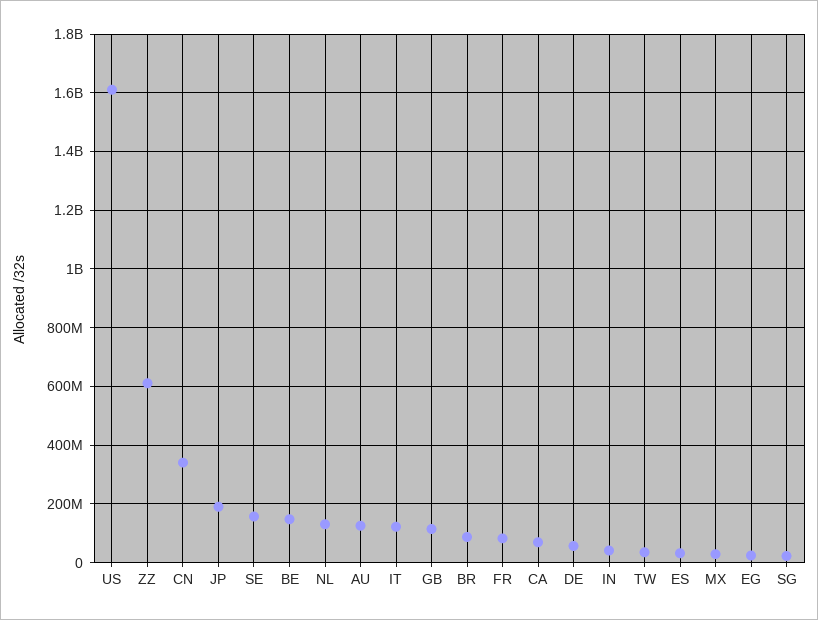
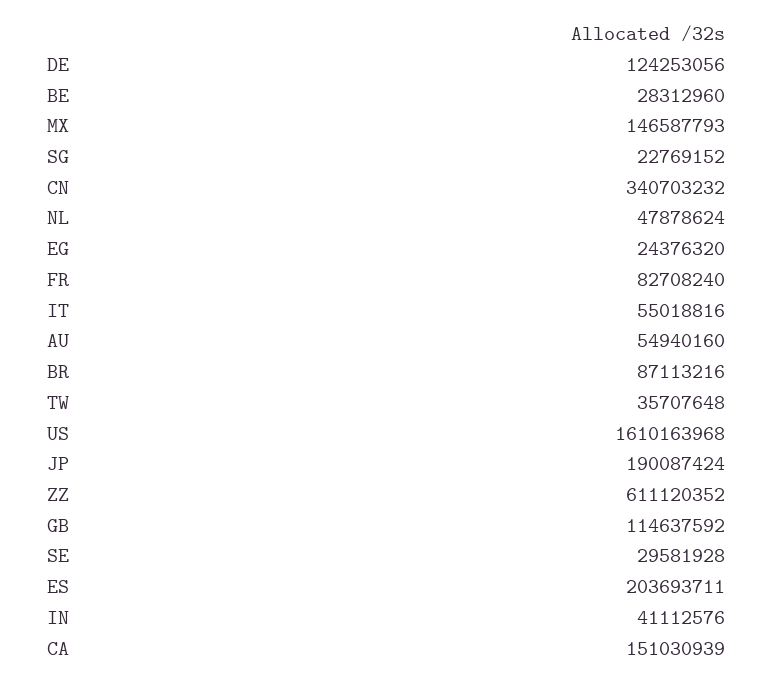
  {
    "US": 1610163968,
    "ZZ": 611120352,
    "CN": 340703232,
    "JP": 190087424,
-   "SE": 150000000,
+   "SE": 29581928,
-   "BE": 150000000,
+   "BE": 28312960,
-   "NL": 125000000,
+   "NL": 47878624,
-   "AU": 125000000,
+   "AU": 54940160,
-   "IT": 125000000,
+   "IT": 55018816,
    "GB": 114637592,
    "BR": 87113216,
    "FR": 82708240,
-   "CA": 75000000,
+   "CA": 151030939,
-   "DE": 50000000,
+   "DE": 124253056,
    "IN": 41112576,
    "TW": 35707648,
-   "ES": 25000000,
+   "ES": 203693711,
-   "MX": 25000000,
+   "MX": 146587793,
    "EG": 24376320,
    "SG": 22769152
  }

